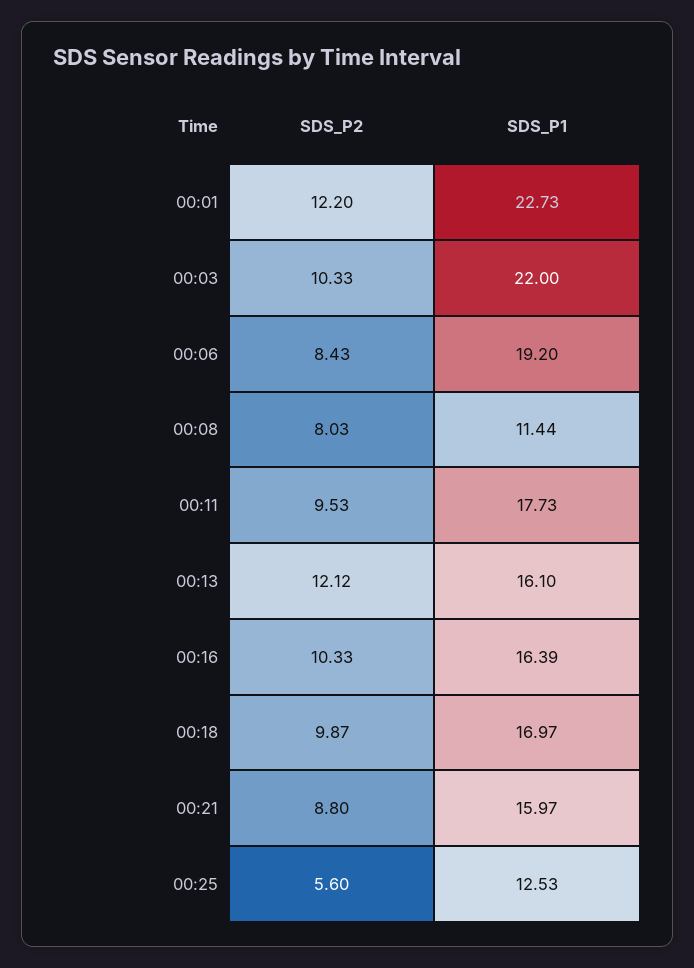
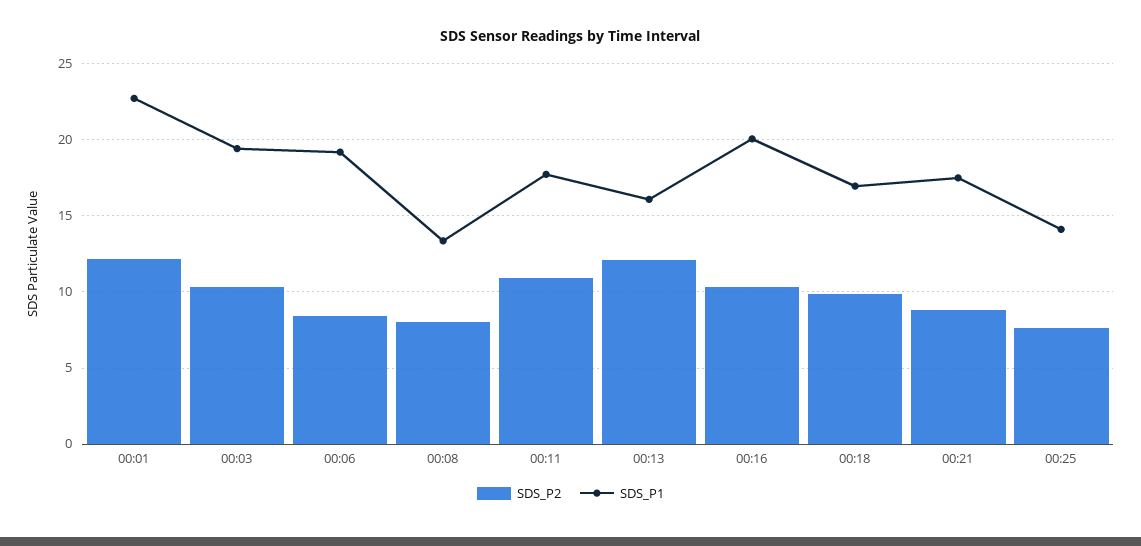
  {
    "SDS_P2": {
      "00:01": 12.2,
      "00:03": 10.33,
      "00:06": 8.43,
      "00:08": 8.03,
-     "00:11": 9.53,
+     "00:11": 11,
      "00:13": 12.12,
      "00:16": 10.33,
      "00:18": 9.87,
      "00:21": 8.8,
-     "00:25": 5.6
+     "00:25": 7.5
    },
    "SDS_P1": {
      "00:01": 22.73,
-     "00:03": 22,
+     "00:03": 19.5,
      "00:06": 19.2,
-     "00:08": 11.44,
+     "00:08": 13.5,
      "00:11": 17.73,
      "00:13": 16.1,
-     "00:16": 16.39,
+     "00:16": 20,
      "00:18": 16.97,
-     "00:21": 15.97,
+     "00:21": 17.5,
-     "00:25": 12.53
+     "00:25": 14
    }
  }

